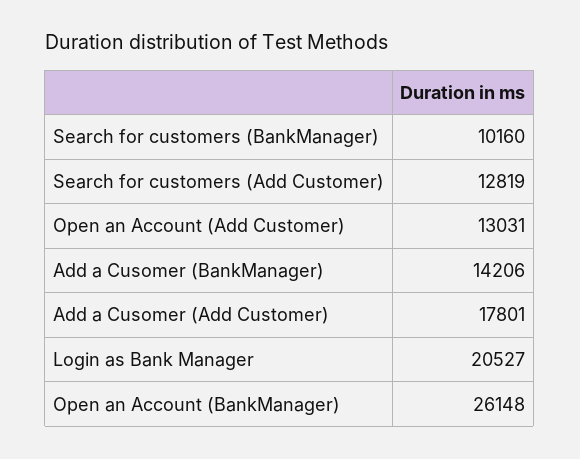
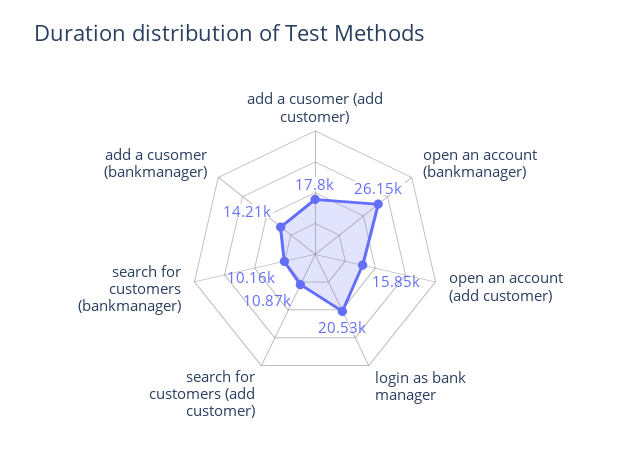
  {
    "Search for customers (BankManager)": 10160,
-   "Search for customers (Add Customer)": 12819,
+   "Search for customers (Add Customer)": 10870,
-   "Open an Account (Add Customer)": 13031,
+   "Open an Account (Add Customer)": 15850,
    "Add a Cusomer (BankManager)": 14206,
    "Add a Cusomer (Add Customer)": 17801,
    "Login as Bank Manager": 20527,
    "Open an Account (BankManager)": 26148
  }

